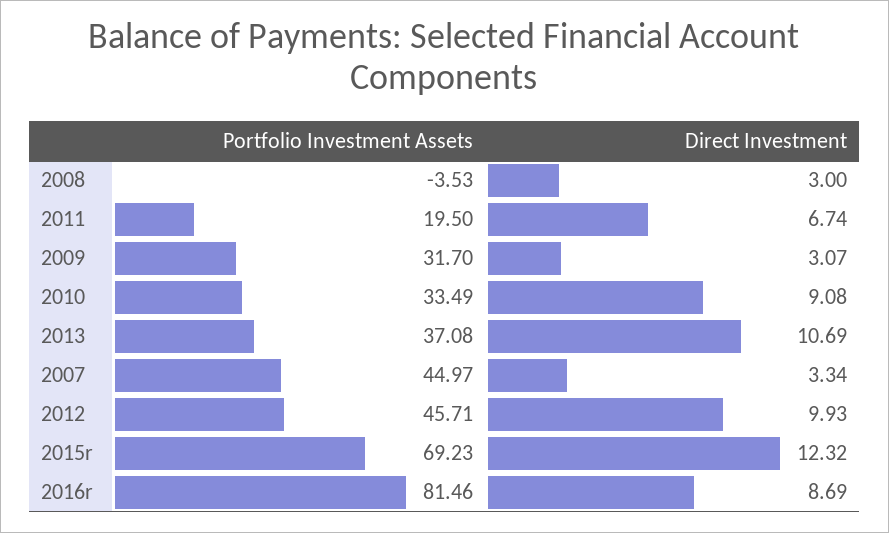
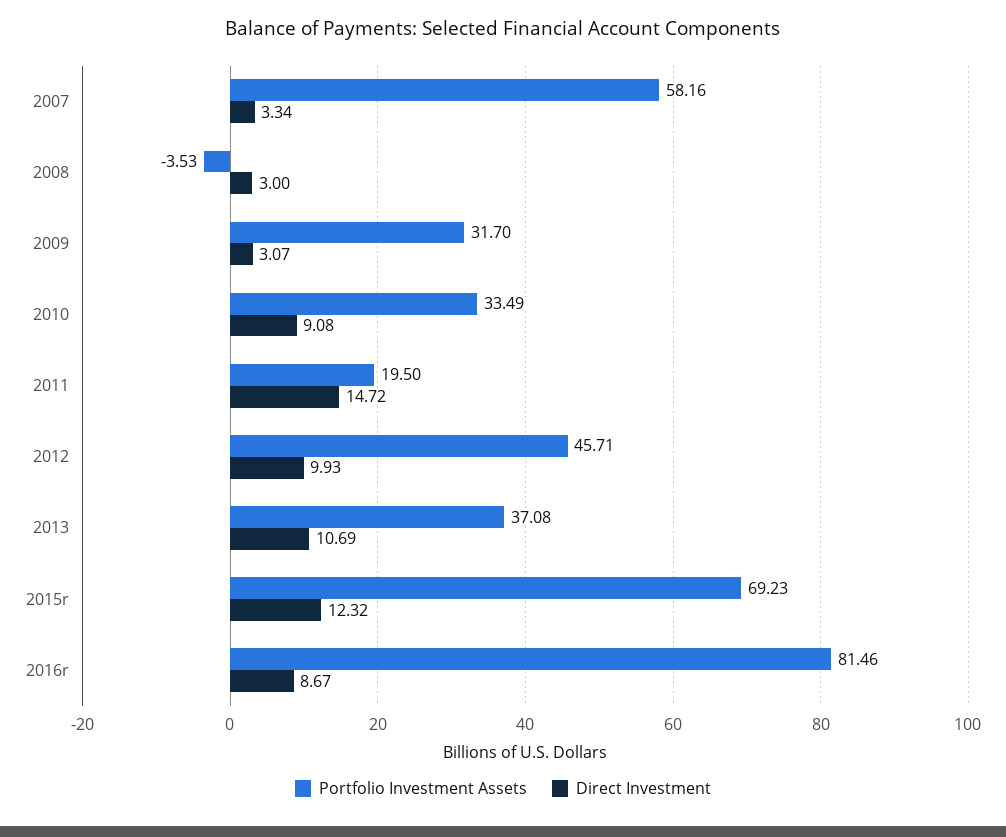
  {
    "Portfolio Investment Assets": {
      "2008": -3.53,
      "2011": 19.5,
      "2009": 31.7,
      "2010": 33.49,
      "2013": 37.08,
-     "2007": 44.97,
+     "2007": 58.16,
      "2012": 45.71,
      "2015r": 69.23,
      "2016r": 81.46
    },
    "Direct Investment": {
      "2008": 3,
-     "2011": 6.74,
+     "2011": 14.72,
      "2009": 3.07,
      "2010": 9.08,
      "2013": 10.69,
      "2007": 3.34,
      "2012": 9.93,
      "2015r": 12.32,
-     "2016r": 8.69
+     "2016r": 8.67
    }
  }

